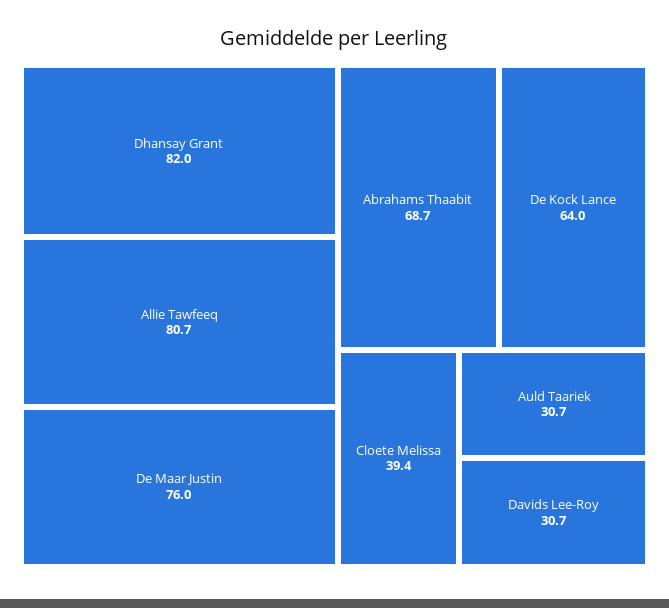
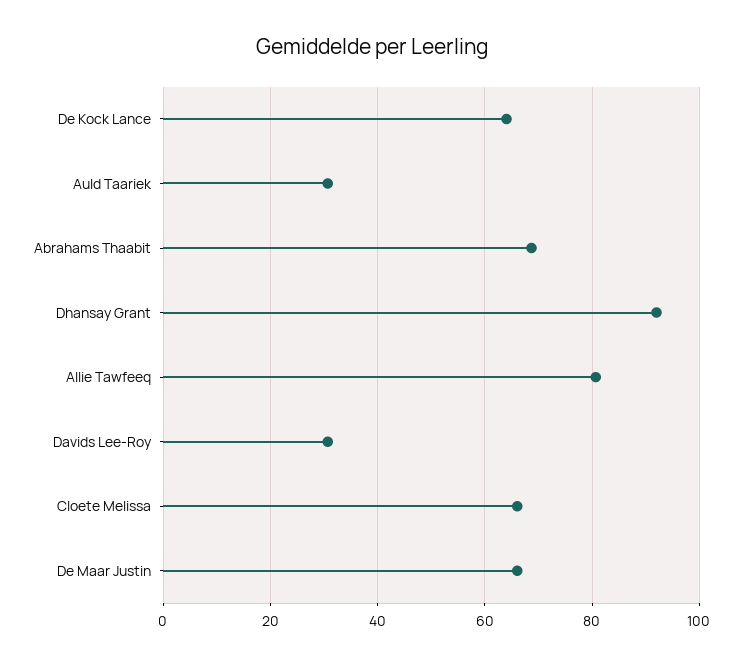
  {
-   "Dhansay Grant": 82,
+   "Dhansay Grant": 92,
    "Allie Tawfeeq": 80.7,
-   "De Maar Justin": 76,
+   "De Maar Justin": 66,
    "Abrahams Thaabit": 68.7,
    "De Kock Lance": 64,
-   "Cloete Melissa": 39.4,
+   "Cloete Melissa": 66,
    "Auld Taariek": 30.7,
    "Davids Lee-Roy": 30.7
  }

